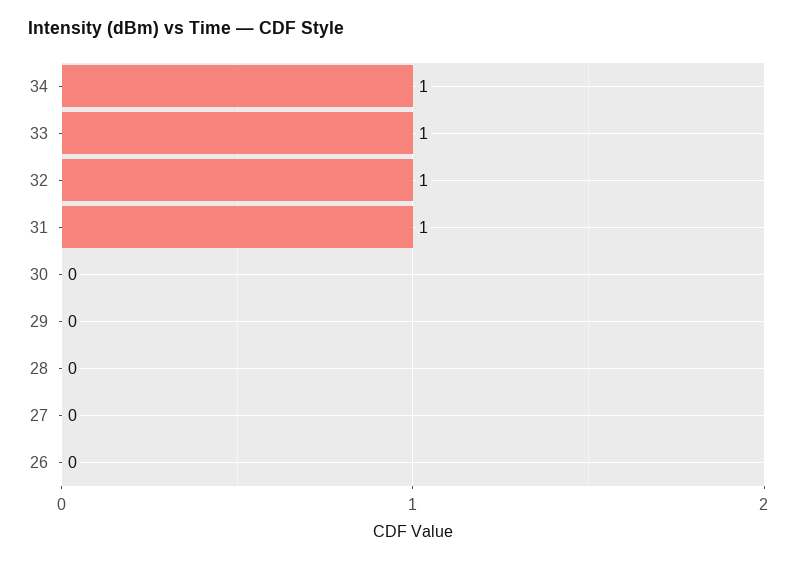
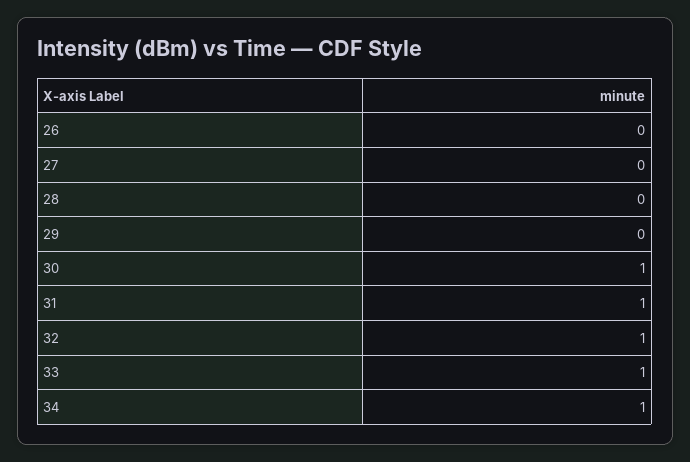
  {
    "34": 1,
    "33": 1,
    "32": 1,
    "31": 1,
-   "30": 0,
+   "30": 1,
    "29": 0,
    "28": 0,
    "27": 0,
    "26": 0
  }

